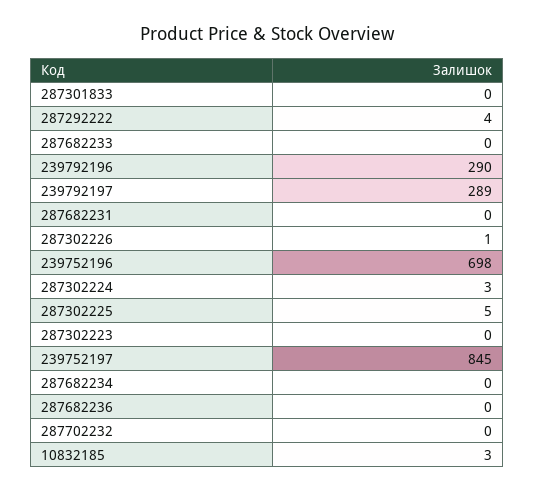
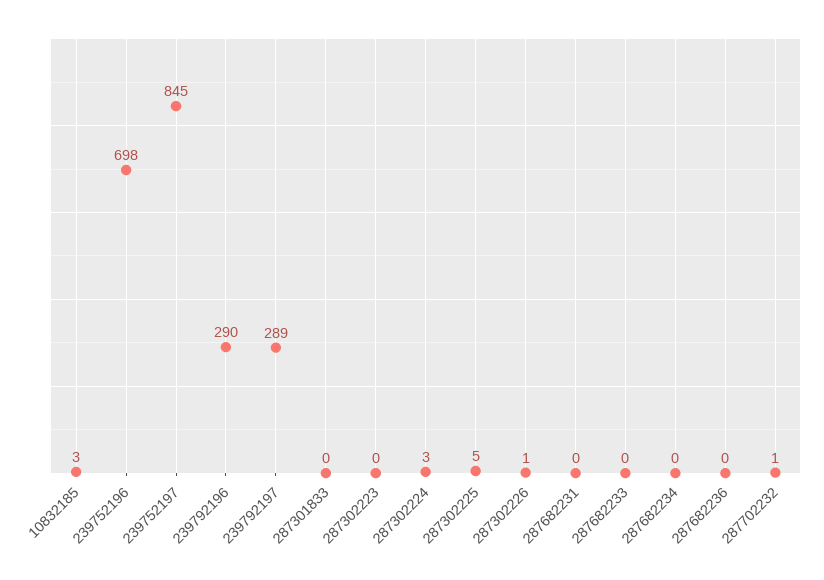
  {
    "287301833": 0,
-   "287292222": 4,
    "287682233": 0,
    "239792196": 290,
    "239792197": 289,
    "287682231": 0,
    "287302226": 1,
    "239752196": 698,
    "287302224": 3,
    "287302225": 5,
    "287302223": 0,
    "239752197": 845,
    "287682234": 0,
    "287682236": 0,
-   "287702232": 0,
+   "287702232": 1,
    "10832185": 3
  }

